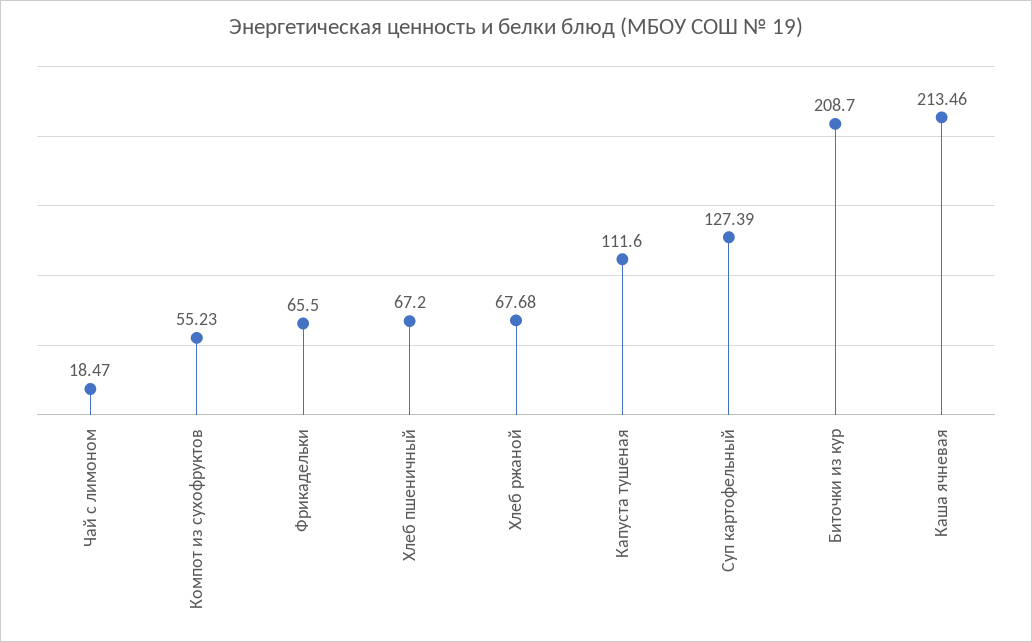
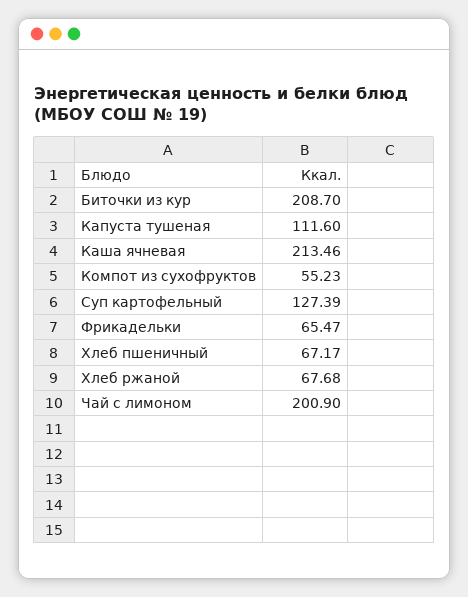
  {
-   "Чай с лимоном": 18.47,
+   "Чай с лимоном": 200.9,
    "Компот из сухофруктов": 55.23,
-   "Фрикадельки": 65.5,
+   "Фрикадельки": 65.47,
-   "Хлеб пшеничный": 67.2,
+   "Хлеб пшеничный": 67.17,
    "Хлеб ржаной": 67.68,
    "Капуста тушеная": 111.6,
    "Суп картофельный": 127.39,
    "Биточки из кур": 208.7,
    "Каша ячневая": 213.46
  }

